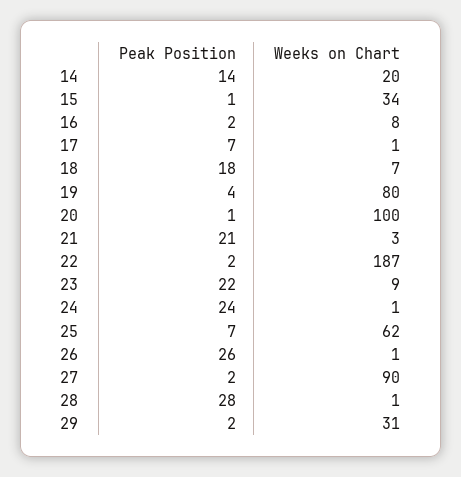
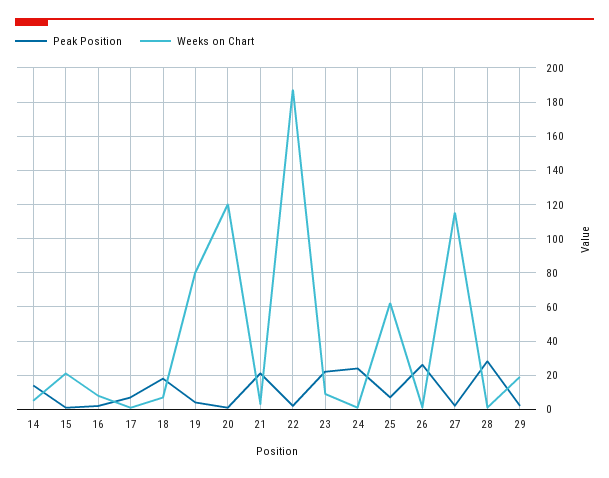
  {
    "Peak Position": {
      "14": 14,
      "15": 1,
      "16": 2,
      "17": 7,
      "18": 18,
      "19": 4,
      "20": 1,
      "21": 21,
      "22": 2,
      "23": 22,
      "24": 24,
      "25": 7,
      "26": 26,
      "27": 2,
      "28": 28,
      "29": 2
    },
    "Weeks on Chart": {
-     "14": 20,
+     "14": 5,
-     "15": 34,
+     "15": 20,
      "16": 8,
      "17": 1,
      "18": 7,
      "19": 80,
-     "20": 100,
+     "20": 120,
      "21": 3,
      "22": 187,
      "23": 9,
      "24": 1,
      "25": 62,
      "26": 1,
-     "27": 90,
+     "27": 115,
      "28": 1,
-     "29": 31
+     "29": 20
    }
  }

